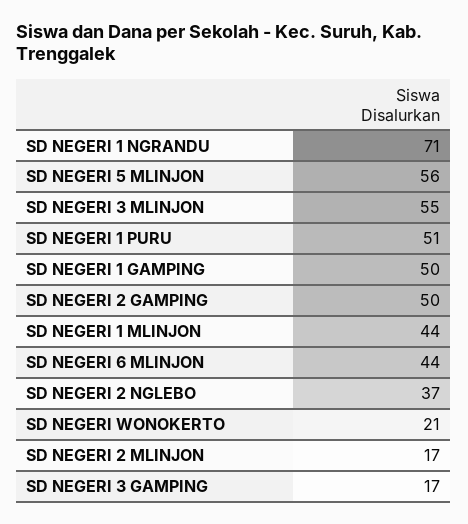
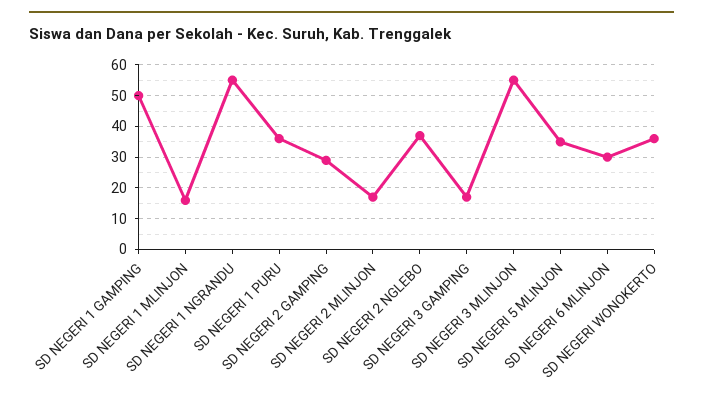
  {
-   "SD NEGERI 1 NGRANDU": 71,
+   "SD NEGERI 1 NGRANDU": 55,
-   "SD NEGERI 5 MLINJON": 56,
+   "SD NEGERI 5 MLINJON": 35,
    "SD NEGERI 3 MLINJON": 55,
-   "SD NEGERI 1 PURU": 51,
+   "SD NEGERI 1 PURU": 35,
    "SD NEGERI 1 GAMPING": 50,
-   "SD NEGERI 2 GAMPING": 50,
+   "SD NEGERI 2 GAMPING": 30,
-   "SD NEGERI 1 MLINJON": 44,
+   "SD NEGERI 1 MLINJON": 15,
-   "SD NEGERI 6 MLINJON": 44,
+   "SD NEGERI 6 MLINJON": 30,
    "SD NEGERI 2 NGLEBO": 37,
-   "SD NEGERI WONOKERTO": 21,
+   "SD NEGERI WONOKERTO": 35,
    "SD NEGERI 2 MLINJON": 17,
    "SD NEGERI 3 GAMPING": 17
  }

